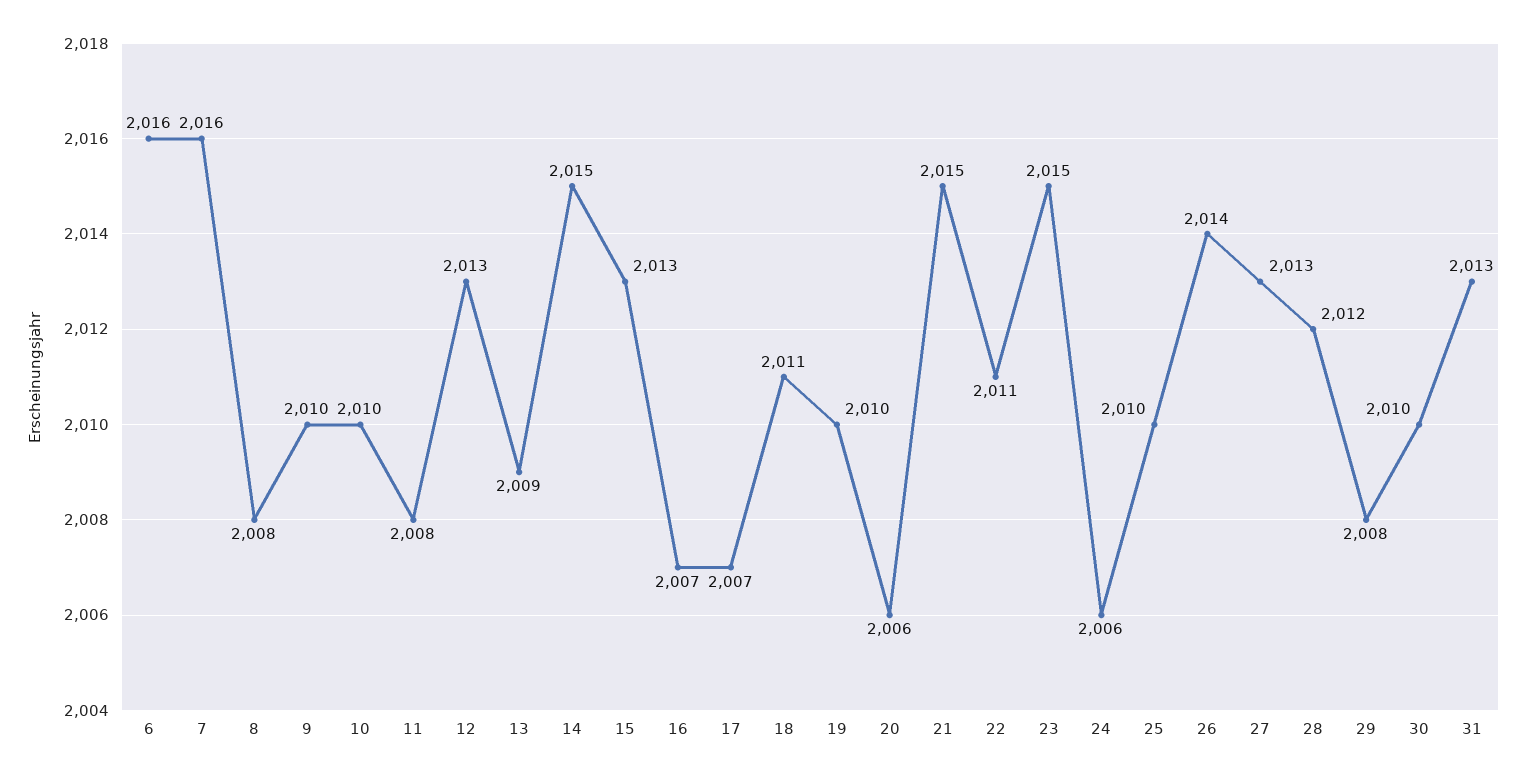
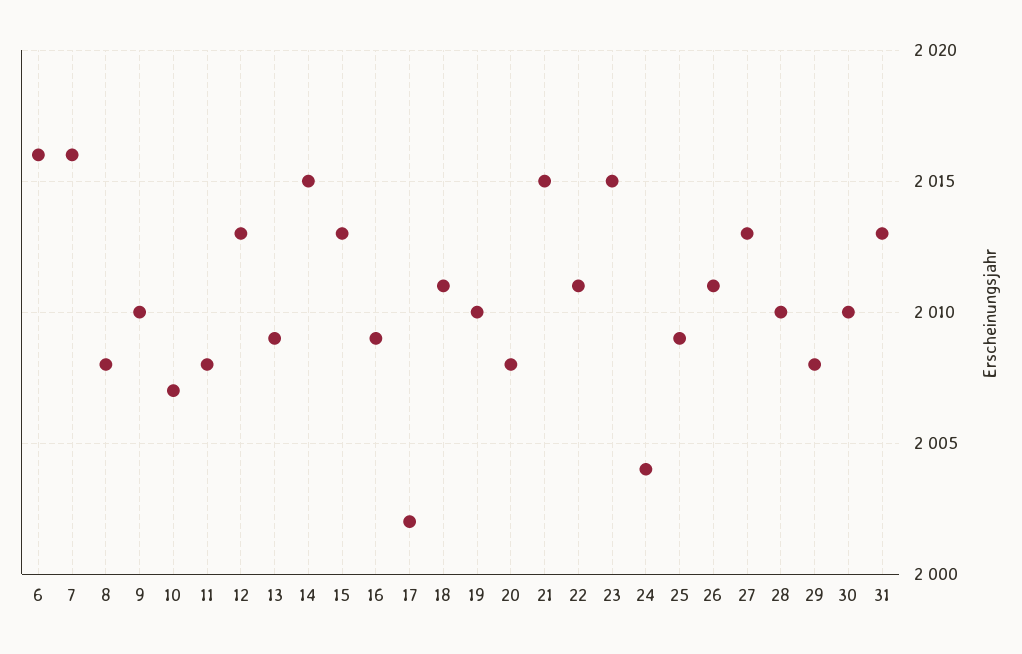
  {
    "6": 2016,
    "7": 2016,
    "8": 2008,
    "9": 2010,
-   "10": 2010,
+   "10": 2007,
    "11": 2008,
    "12": 2013,
    "13": 2009,
    "14": 2015,
    "15": 2013,
-   "16": 2007,
+   "16": 2009,
-   "17": 2007,
+   "17": 2002,
    "18": 2011,
    "19": 2010,
-   "20": 2006,
+   "20": 2008,
    "21": 2015,
    "22": 2011,
    "23": 2015,
-   "24": 2006,
+   "24": 2004,
-   "25": 2010,
+   "25": 2009,
-   "26": 2014,
+   "26": 2011,
    "27": 2013,
-   "28": 2012,
+   "28": 2010,
    "29": 2008,
    "30": 2010,
    "31": 2013
  }

